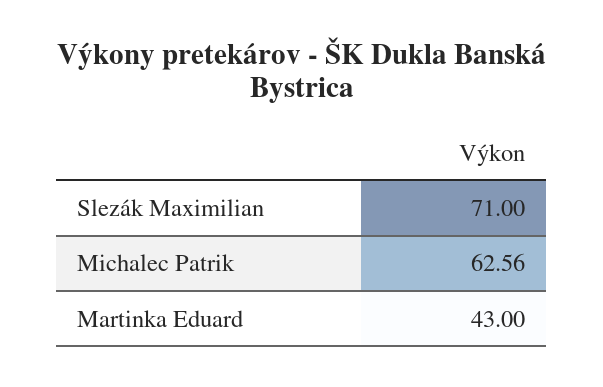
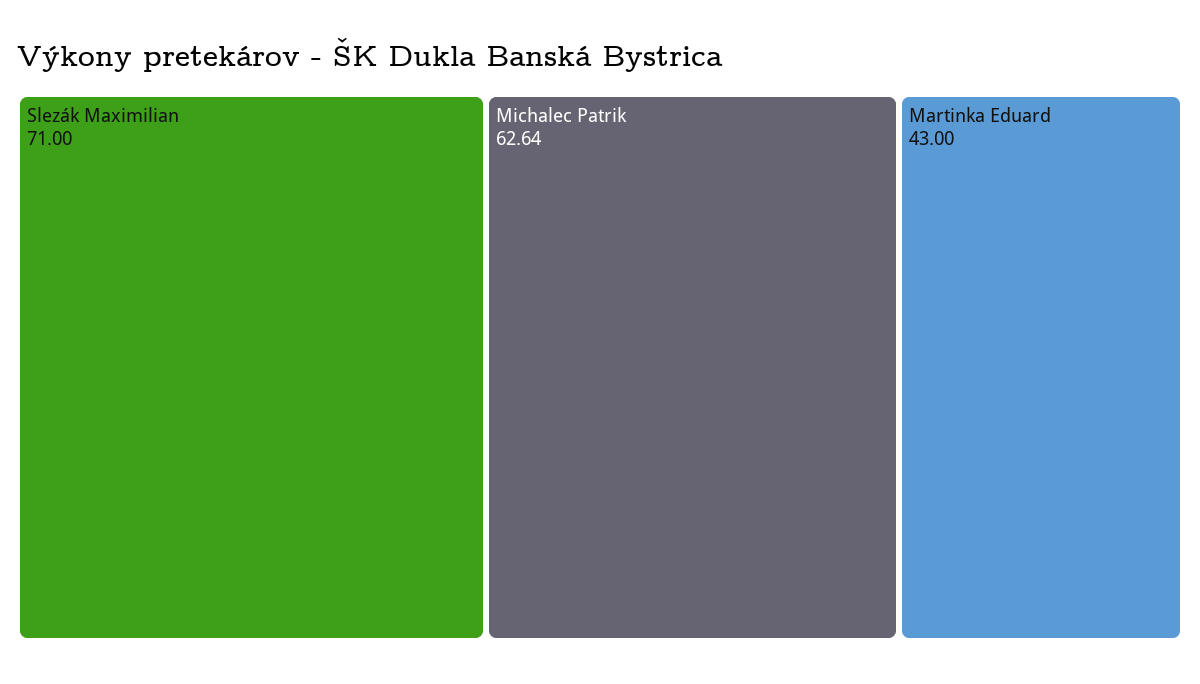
  {
    "Slezák Maximilian": 71,
-   "Michalec Patrik": 62.56,
+   "Michalec Patrik": 62.64,
    "Martinka Eduard": 43
  }

